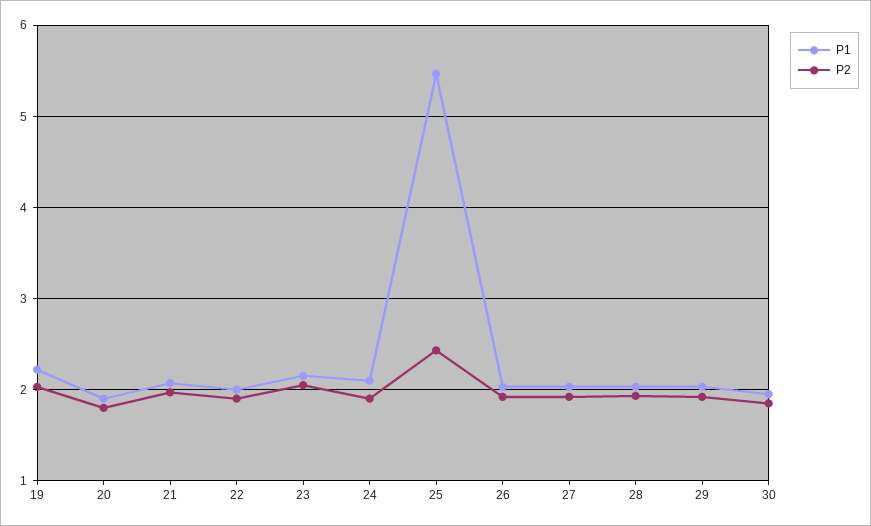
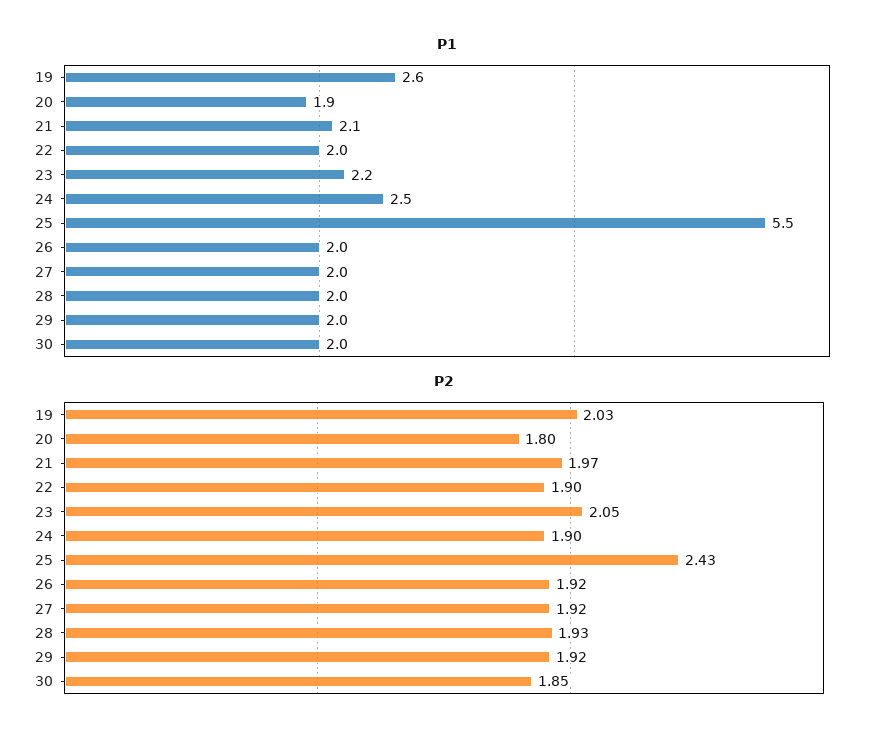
  {
    "P1": {
-     "19": 2.2,
+     "19": 2.6,
      "20": 1.9,
      "21": 2.1,
      "22": 2,
      "23": 2.2,
-     "24": 2.1,
+     "24": 2.5,
      "25": 5.5,
      "26": 2,
      "27": 2,
      "28": 2,
      "29": 2,
      "30": 2
    },
    "P2": {
      "19": 2.03,
      "20": 1.8,
      "21": 1.97,
      "22": 1.9,
      "23": 2.05,
      "24": 1.9,
      "25": 2.43,
      "26": 1.92,
      "27": 1.92,
      "28": 1.93,
      "29": 1.92,
      "30": 1.85
    }
  }

